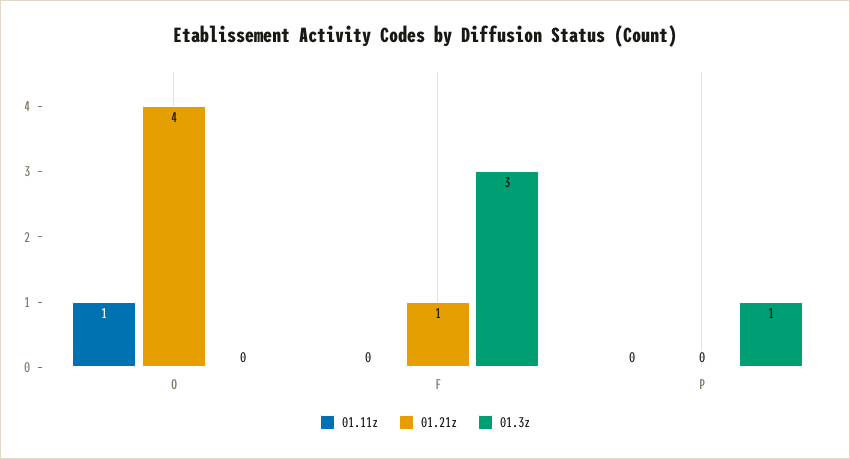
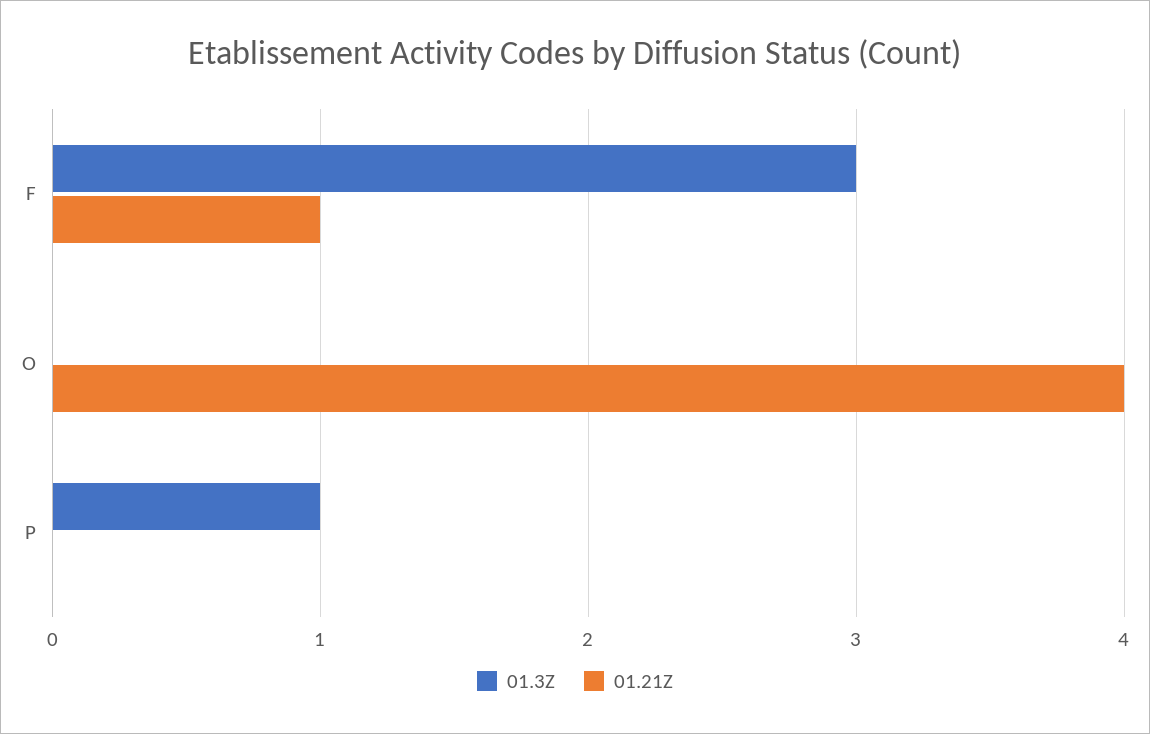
  {
-   "01.11z": {
-     "O": 1,
-     "F": 0,
-     "P": 0
-   },
    "01.21z": {
      "O": 4,
      "F": 1,
      "P": 0
    },
    "01.3z": {
      "O": 0,
      "F": 3,
      "P": 1
    }
  }

